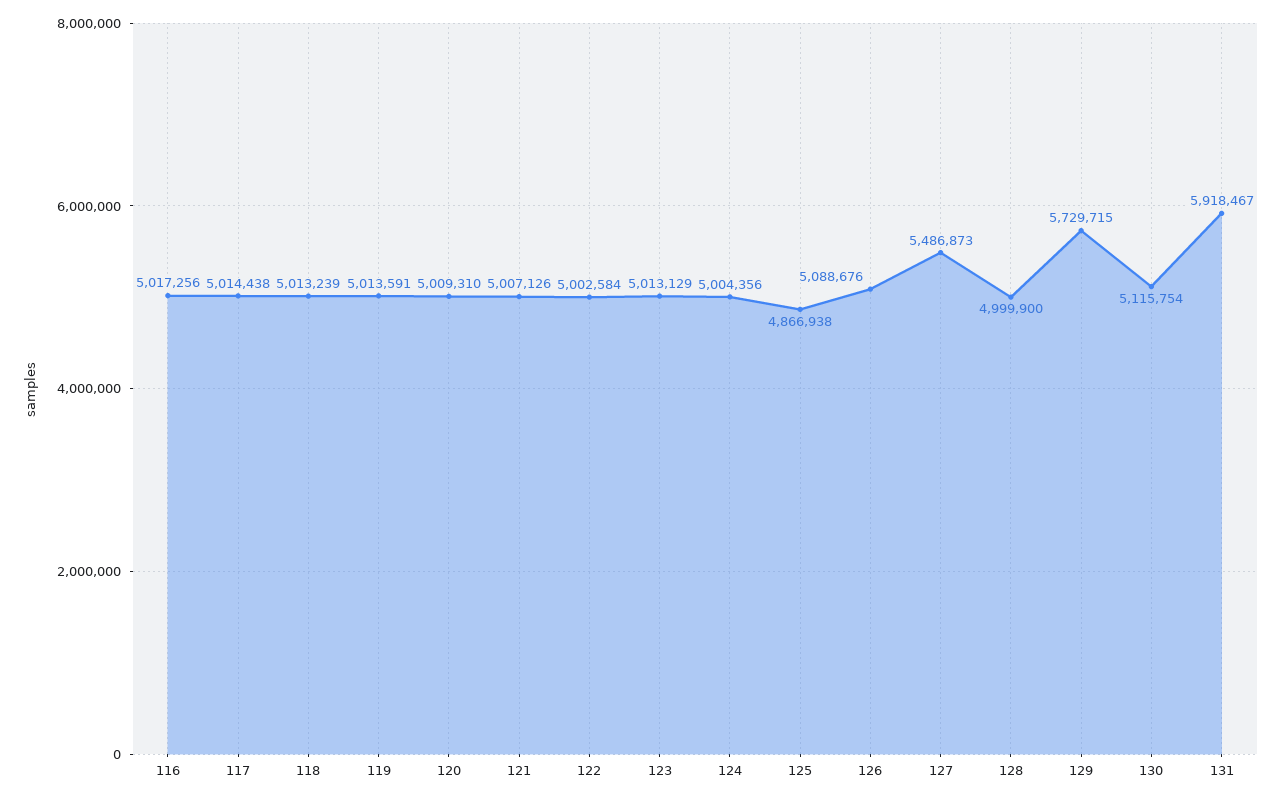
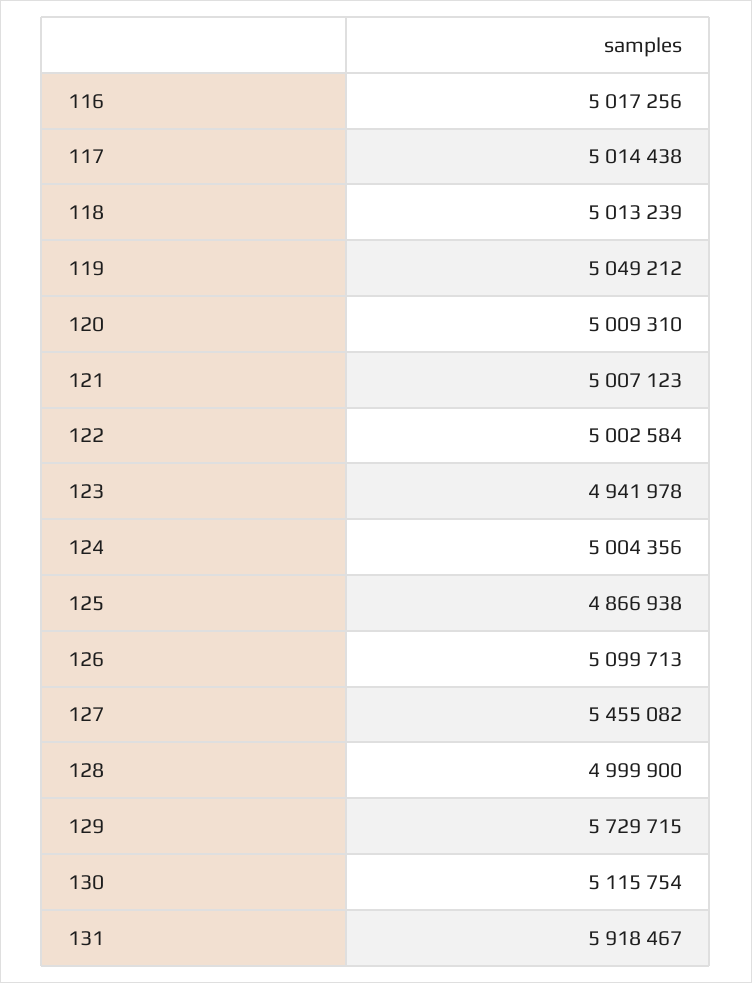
  {
    "116": 5017256,
    "117": 5014438,
    "118": 5013239,
-   "119": 5013591,
+   "119": 5049212,
    "120": 5009310,
-   "121": 5007126,
+   "121": 5007123,
    "122": 5002584,
-   "123": 5013129,
+   "123": 4941978,
    "124": 5004356,
    "125": 4866938,
-   "126": 5088676,
+   "126": 5099713,
-   "127": 5486873,
+   "127": 5455082,
    "128": 4999900,
    "129": 5729715,
    "130": 5115754,
    "131": 5918467
  }

